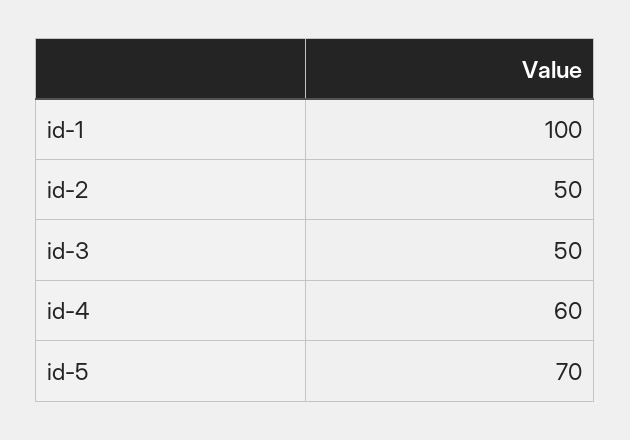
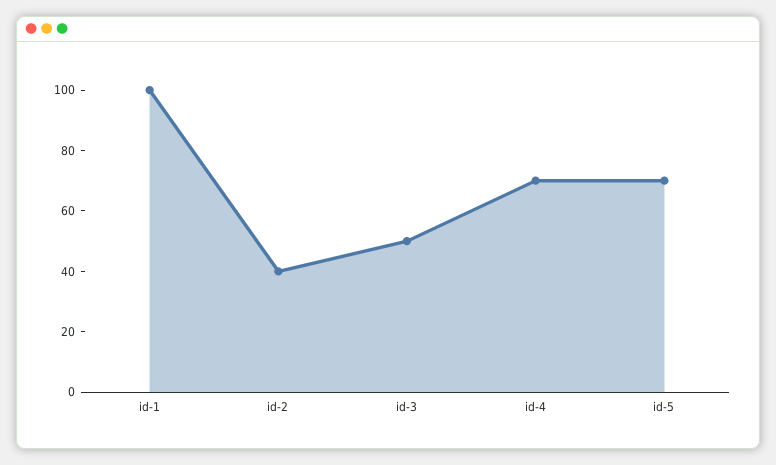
  {
    "id-1": 100,
-   "id-2": 50,
+   "id-2": 40,
    "id-3": 50,
-   "id-4": 60,
+   "id-4": 70,
    "id-5": 70
  }

